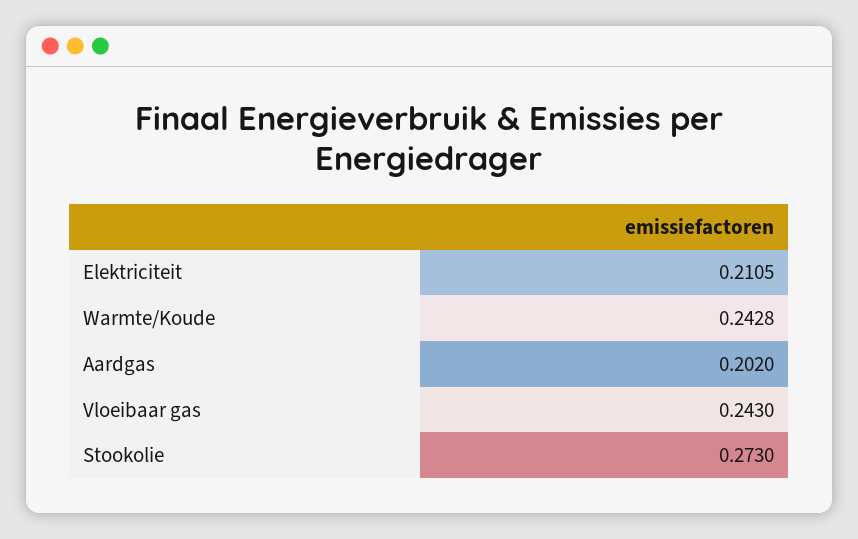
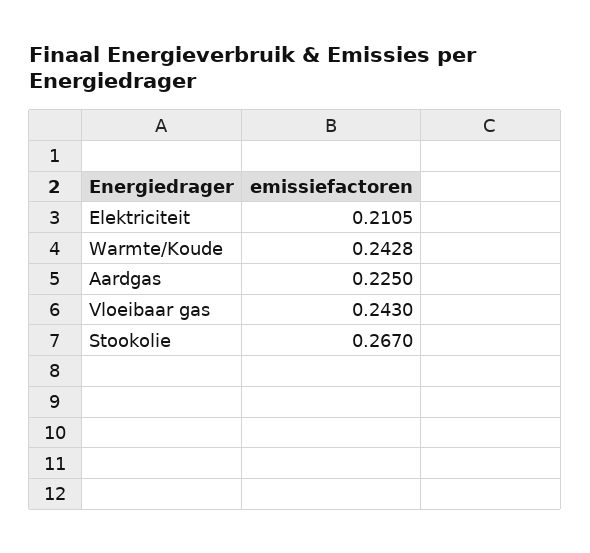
  {
    "Elektriciteit": 0.2105,
    "Warmte/Koude": 0.2428,
-   "Aardgas": 0.202,
+   "Aardgas": 0.225,
    "Vloeibaar gas": 0.243,
-   "Stookolie": 0.273
+   "Stookolie": 0.267
  }

